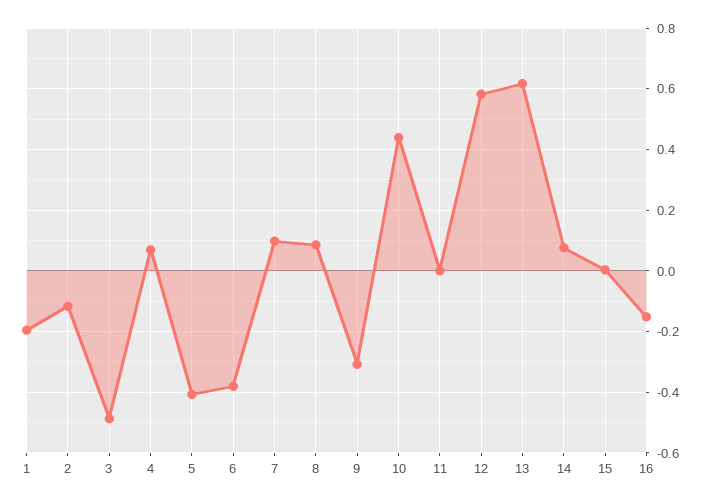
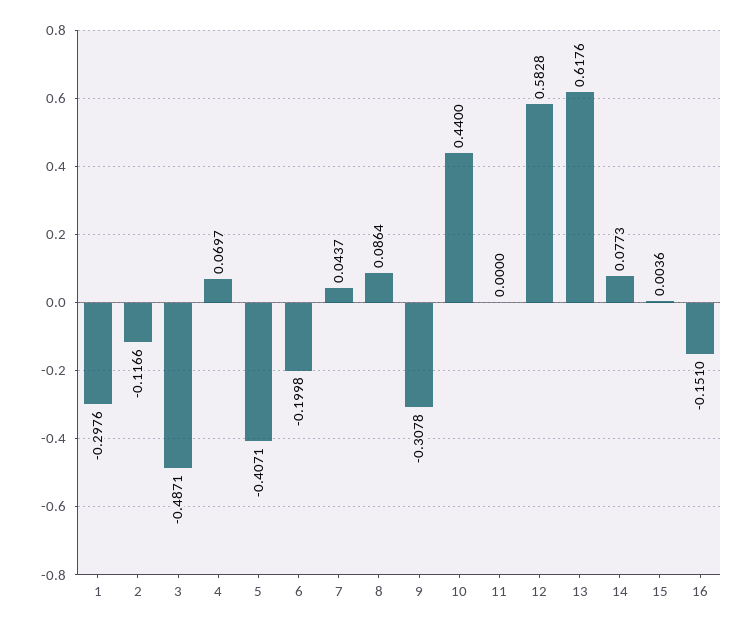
  {
-   "1": -0.2,
+   "1": -0.2976,
    "2": -0.1166,
    "3": -0.4871,
    "4": 0.0697,
    "5": -0.4071,
-   "6": -0.38,
+   "6": -0.1998,
-   "7": 0.1,
+   "7": 0.0437,
    "8": 0.0864,
    "9": -0.3078,
    "10": 0.44,
    "11": 0,
    "12": 0.5828,
    "13": 0.6176,
    "14": 0.0773,
    "15": 0.0036,
    "16": -0.151
  }

